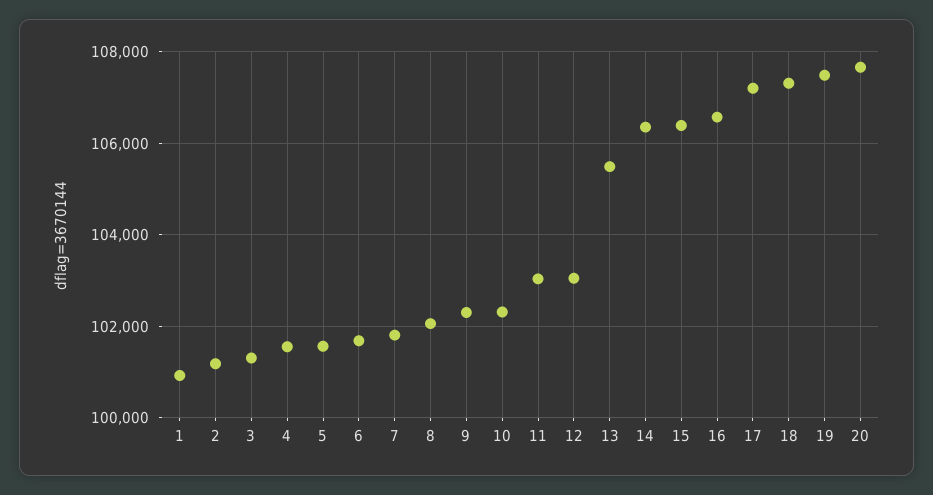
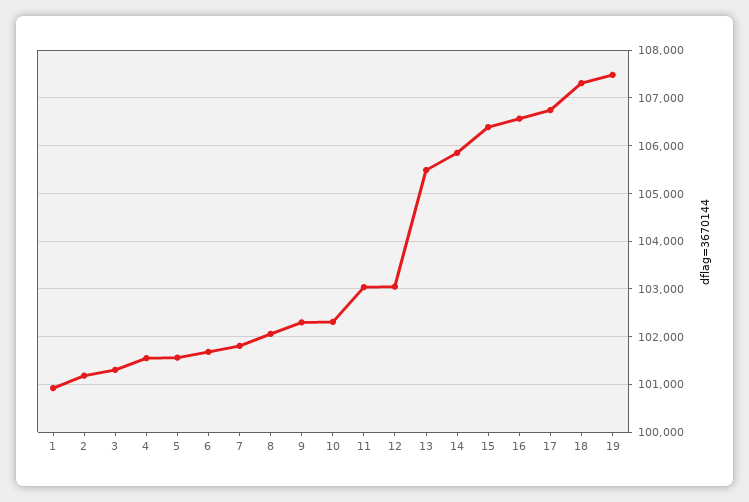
  {
    "1": 101000,
    "2": 101200,
    "3": 101400,
    "4": 101600,
    "5": 101600,
    "6": 101600,
    "7": 101800,
    "8": 102000,
    "9": 102400,
    "10": 102400,
    "11": 103000,
    "12": 103000,
    "13": 105400,
-   "14": 106400,
+   "14": 105800,
    "15": 106400,
    "16": 106600,
-   "17": 107200,
+   "17": 106800,
    "18": 107400,
-   "19": 107400,
+   "19": 107400
-   "20": 107600
  }

